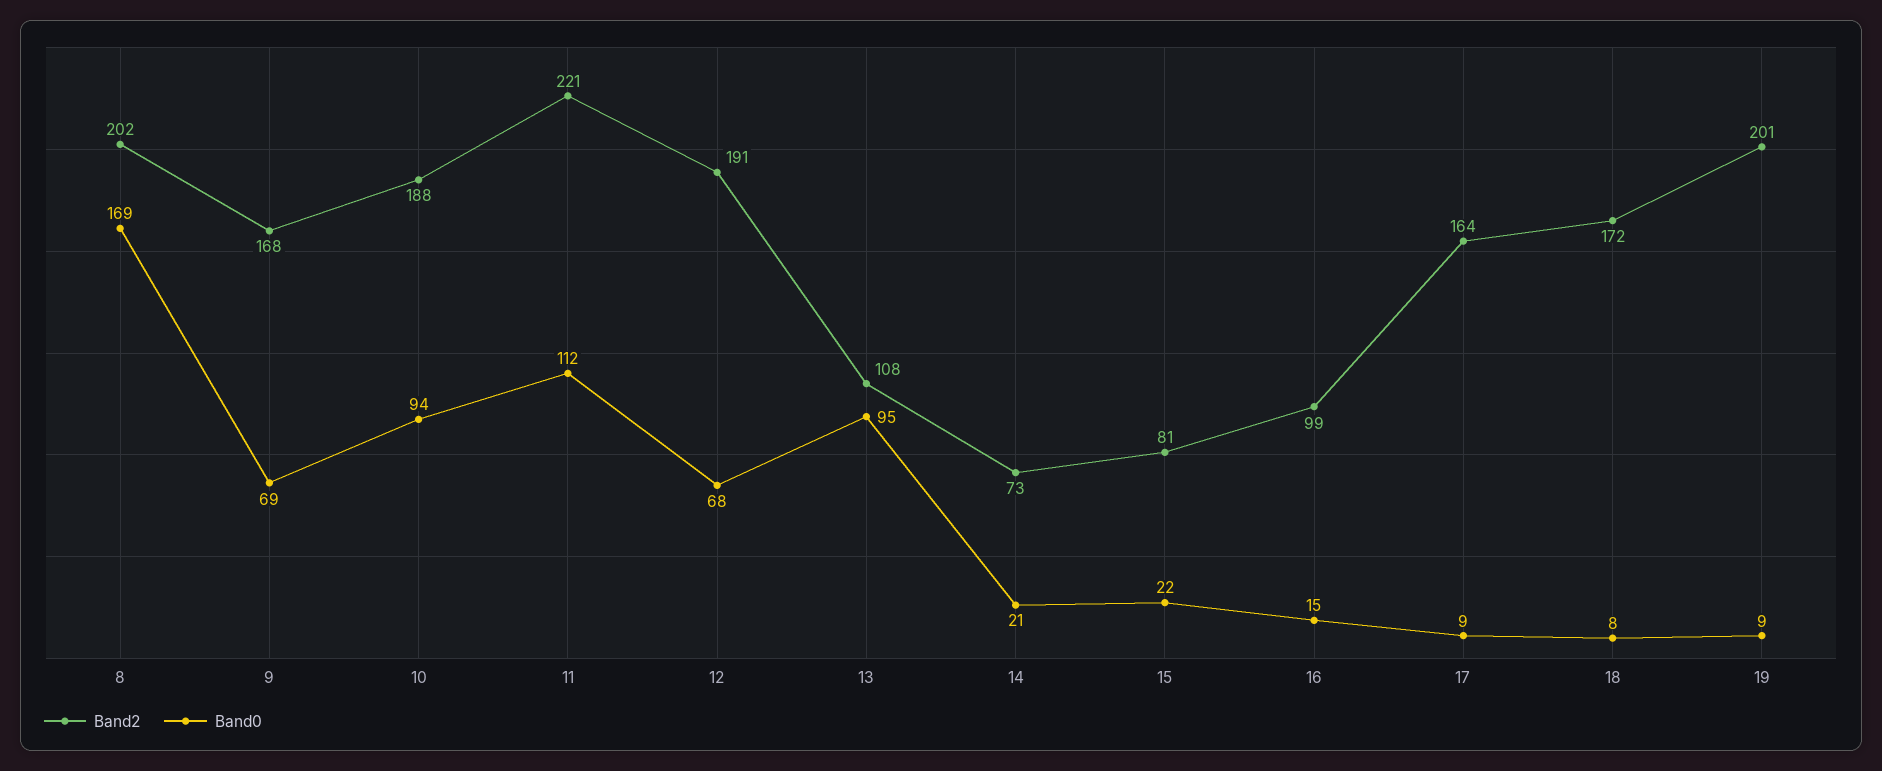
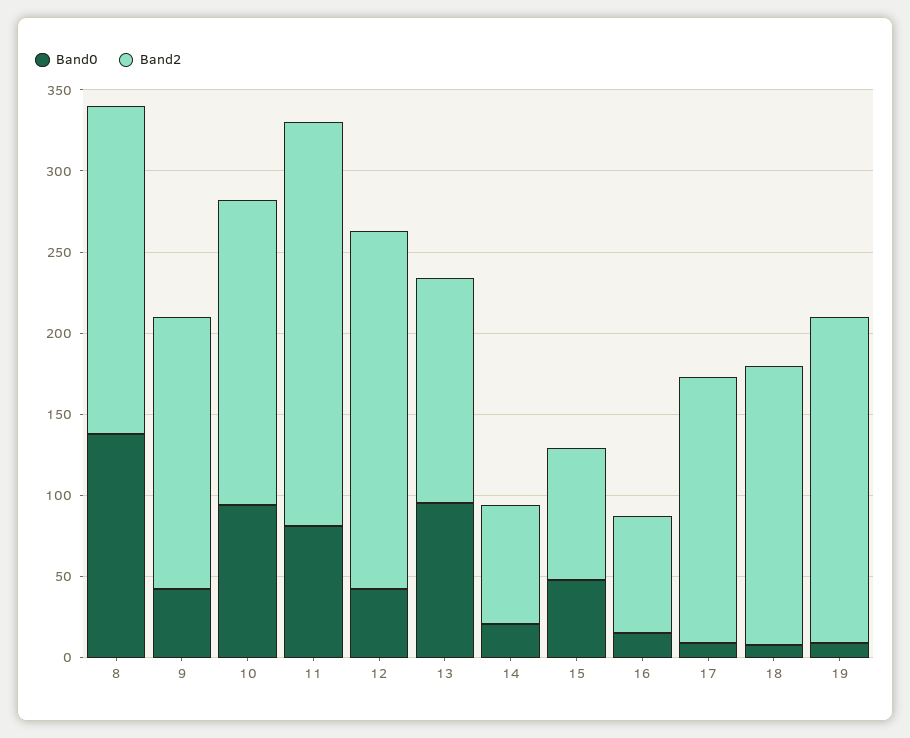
  {
    "Band2": {
      "8": 202,
      "9": 168,
      "10": 188,
-     "11": 221,
+     "11": 250,
-     "12": 191,
+     "12": 220,
-     "13": 108,
+     "13": 140,
      "14": 73,
      "15": 81,
-     "16": 99,
+     "16": 70,
      "17": 164,
      "18": 172,
      "19": 201
    },
    "Band0": {
-     "8": 169,
+     "8": 140,
-     "9": 69,
+     "9": 40,
      "10": 94,
-     "11": 112,
+     "11": 80,
-     "12": 68,
+     "12": 40,
      "13": 95,
      "14": 21,
-     "15": 22,
+     "15": 50,
      "16": 15,
      "17": 9,
      "18": 8,
      "19": 9
    }
  }

